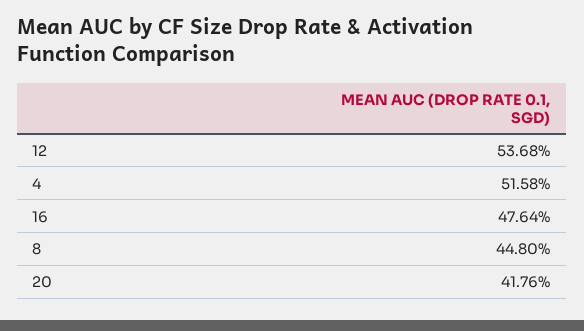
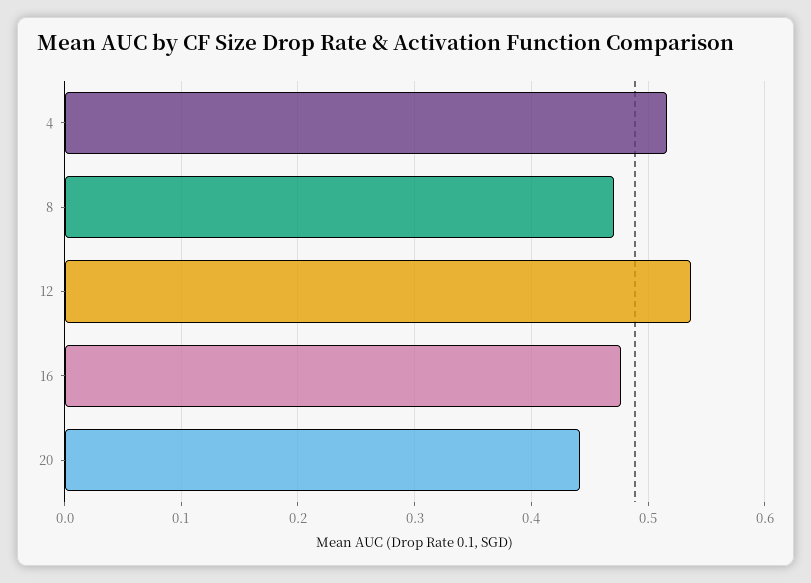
  {
    "12": 0.5368,
    "4": 0.5158,
    "16": 0.4764,
-   "8": 0.448,
+   "8": 0.47,
-   "20": 0.4176
+   "20": 0.44
  }

